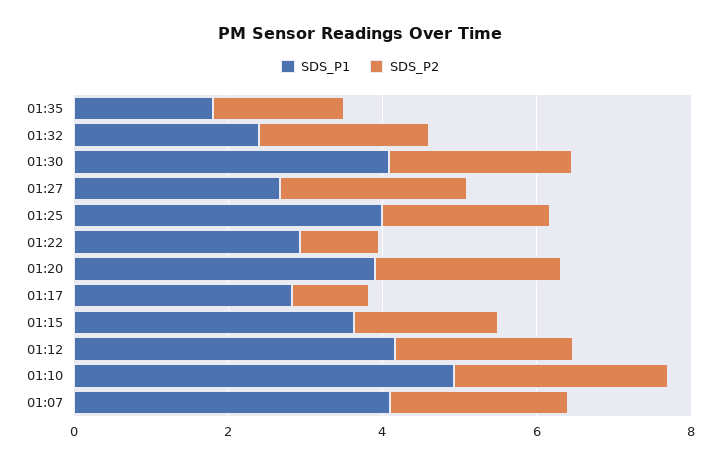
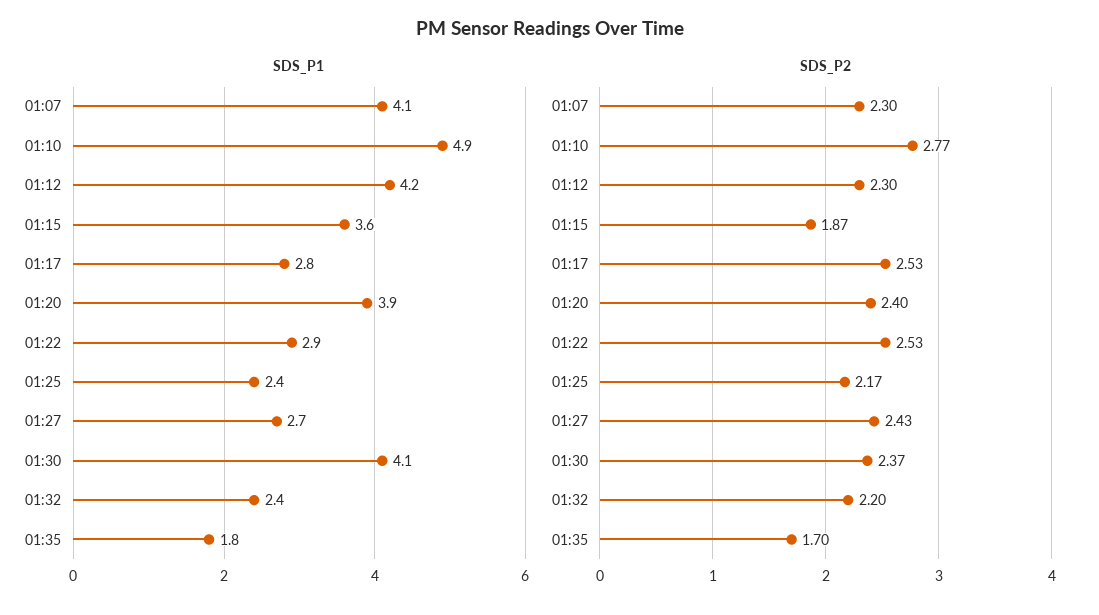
  {
    "SDS_P1": {
      "01:35": 1.8,
      "01:32": 2.4,
      "01:30": 4.1,
      "01:27": 2.7,
-     "01:25": 4,
+     "01:25": 2.4,
      "01:22": 2.9,
      "01:20": 3.9,
      "01:17": 2.8,
      "01:15": 3.6,
      "01:12": 4.2,
      "01:10": 4.9,
      "01:07": 4.1
    },
    "SDS_P2": {
      "01:35": 1.7,
      "01:32": 2.2,
      "01:30": 2.37,
      "01:27": 2.43,
      "01:25": 2.17,
-     "01:22": 1,
+     "01:22": 2.53,
      "01:20": 2.4,
-     "01:17": 1,
+     "01:17": 2.53,
      "01:15": 1.87,
      "01:12": 2.3,
      "01:10": 2.77,
      "01:07": 2.3
    }
  }

